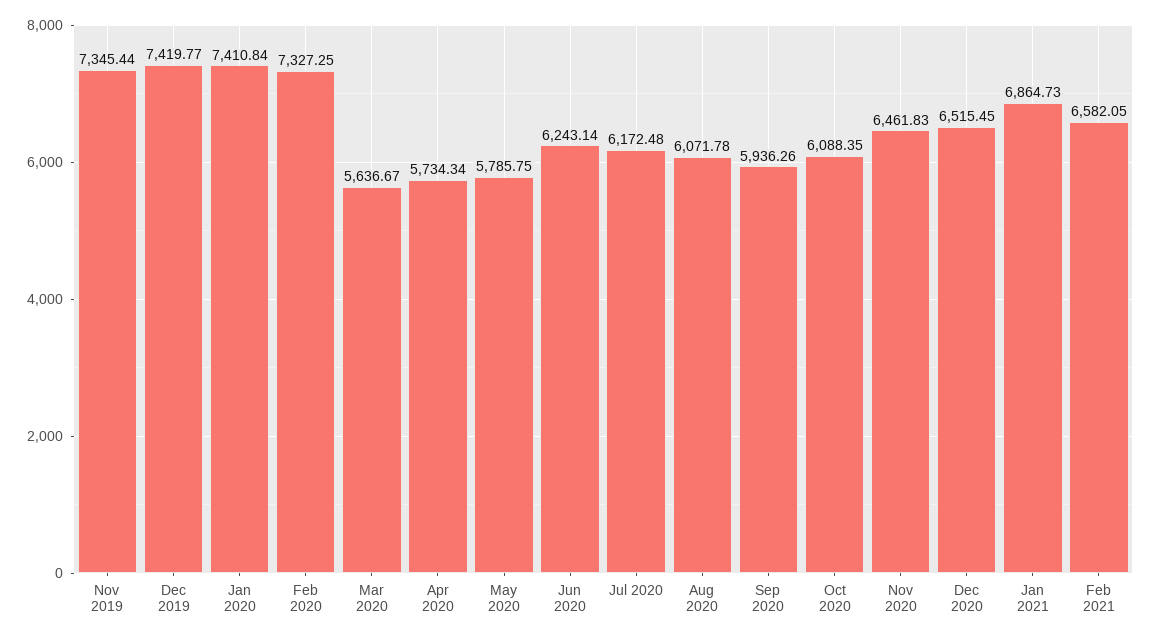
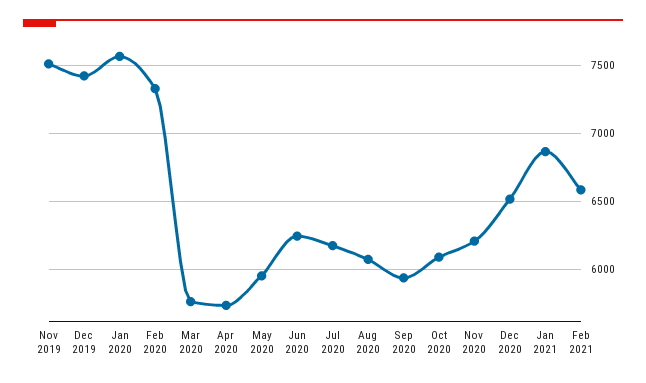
  {
-   "Nov 2019": 7345.44,
+   "Nov 2019": 7500,
    "Dec 2019": 7419.77,
-   "Jan 2020": 7410.84,
+   "Jan 2020": 7550,
    "Feb 2020": 7327.25,
-   "Mar 2020": 5636.67,
+   "Mar 2020": 5750,
    "Apr 2020": 5734.34,
-   "May 2020": 5785.75,
+   "May 2020": 5950,
    "Jun 2020": 6243.14,
    "Jul 2020": 6172.48,
    "Aug 2020": 6071.78,
    "Sep 2020": 5936.26,
    "Oct 2020": 6088.35,
-   "Nov 2020": 6461.83,
+   "Nov 2020": 6200,
    "Dec 2020": 6515.45,
    "Jan 2021": 6864.73,
    "Feb 2021": 6582.05
  }

